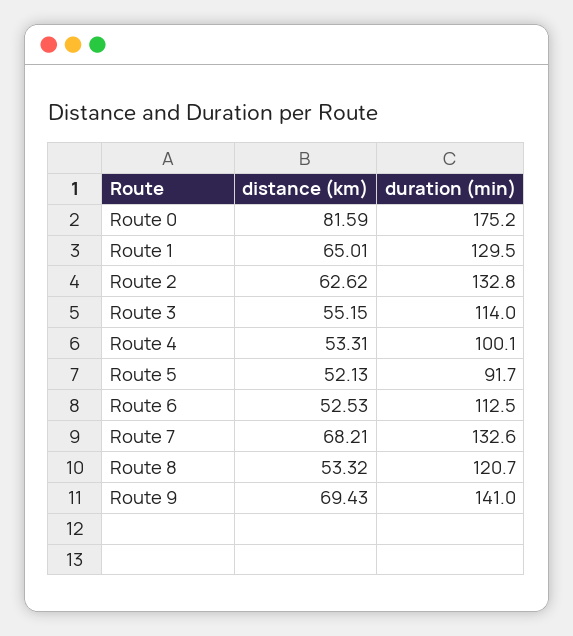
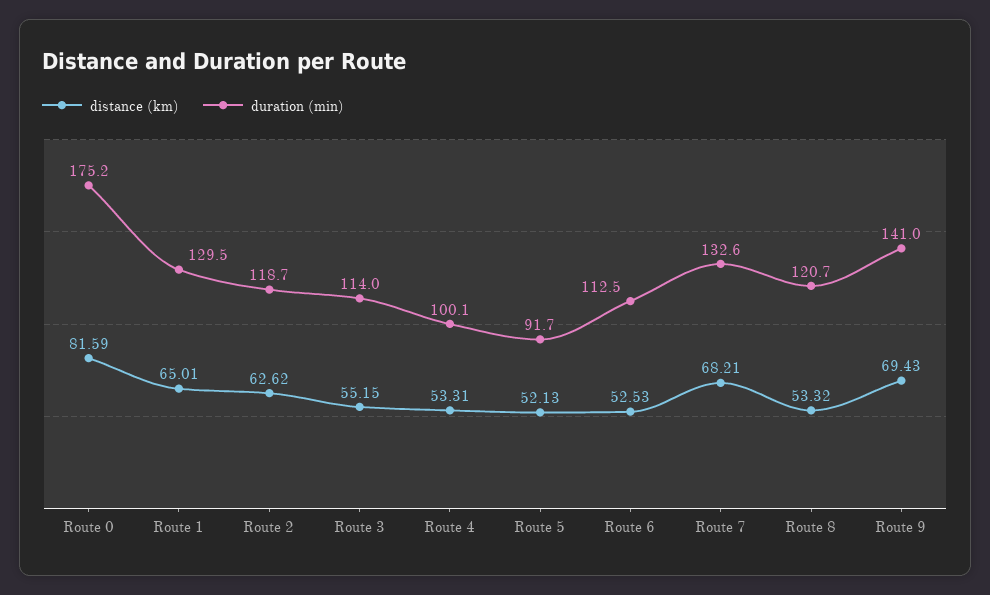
  {
    "distance (km)": {
      "Route 0": 81.59,
      "Route 1": 65.01,
      "Route 2": 62.62,
      "Route 3": 55.15,
      "Route 4": 53.31,
      "Route 5": 52.13,
      "Route 6": 52.53,
      "Route 7": 68.21,
      "Route 8": 53.32,
      "Route 9": 69.43
    },
    "duration (min)": {
      "Route 0": 175.2,
      "Route 1": 129.5,
-     "Route 2": 132.8,
+     "Route 2": 118.7,
      "Route 3": 114,
      "Route 4": 100.1,
      "Route 5": 91.7,
      "Route 6": 112.5,
      "Route 7": 132.6,
      "Route 8": 120.7,
      "Route 9": 141
    }
  }

